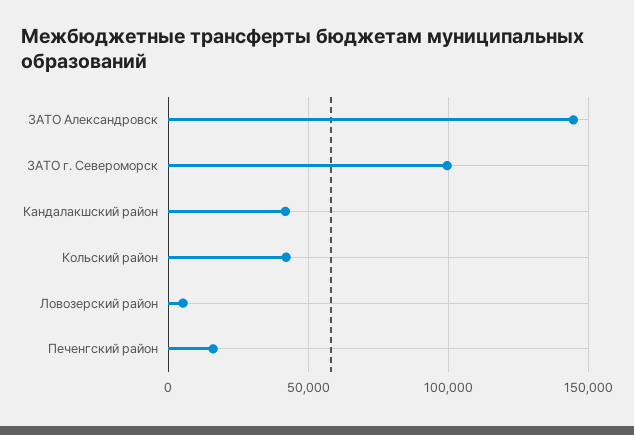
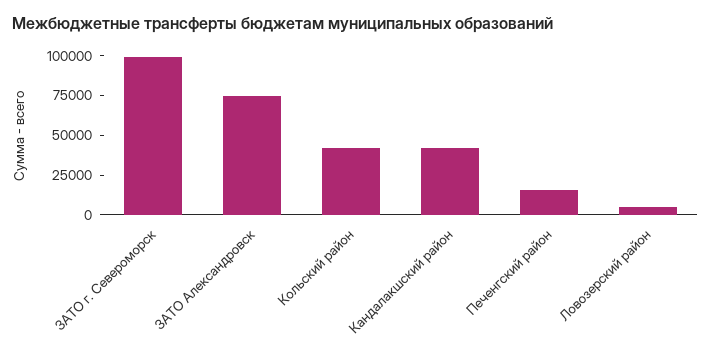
  {
-   "ЗАТО Александровск": 145000,
+   "ЗАТО Александровск": 75000,
    "ЗАТО г. Североморск": 100000,
    "Кандалакшский район": 40000,
    "Кольский район": 40000,
    "Ловозерский район": 5000,
    "Печенгский район": 15000
  }

